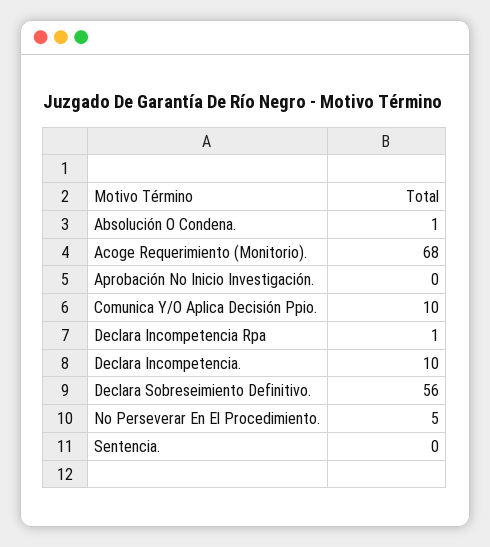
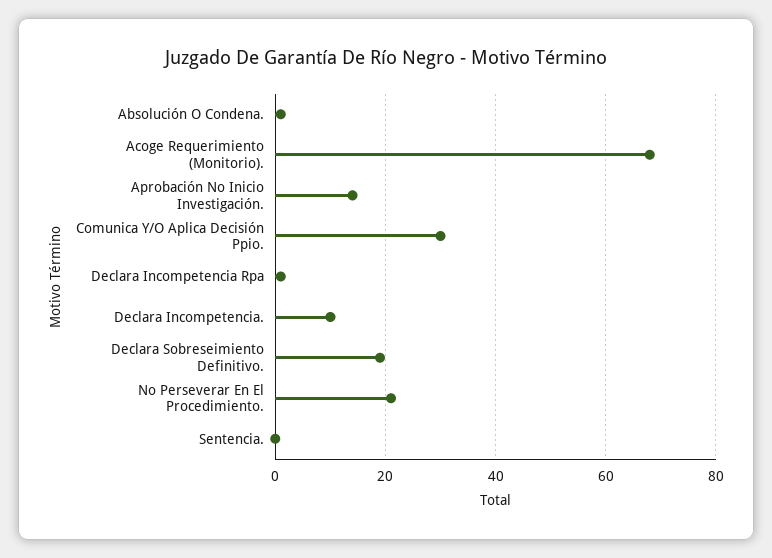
  {
    "Absolución O Condena.": 1,
    "Acoge Requerimiento (Monitorio).": 68,
-   "Aprobación No Inicio Investigación.": 0,
+   "Aprobación No Inicio Investigación.": 15,
-   "Comunica Y/O Aplica Decisión Ppio.": 10,
+   "Comunica Y/O Aplica Decisión Ppio.": 30,
    "Declara Incompetencia Rpa": 1,
    "Declara Incompetencia.": 10,
-   "Declara Sobreseimiento Definitivo.": 56,
+   "Declara Sobreseimiento Definitivo.": 20,
-   "No Perseverar En El Procedimiento.": 5,
+   "No Perseverar En El Procedimiento.": 20,
    "Sentencia.": 0
  }

